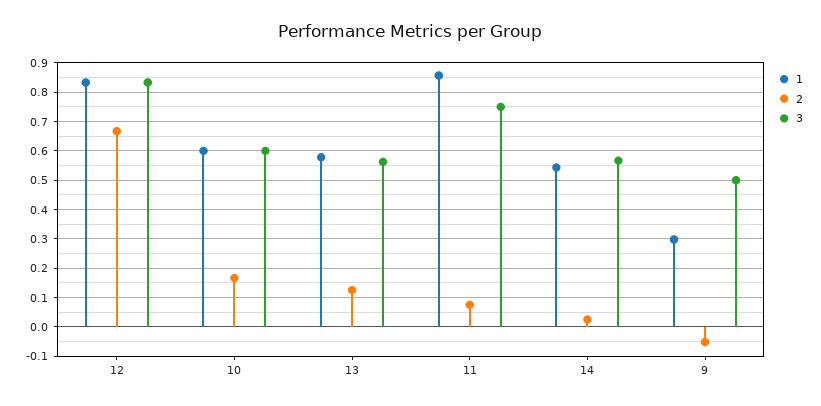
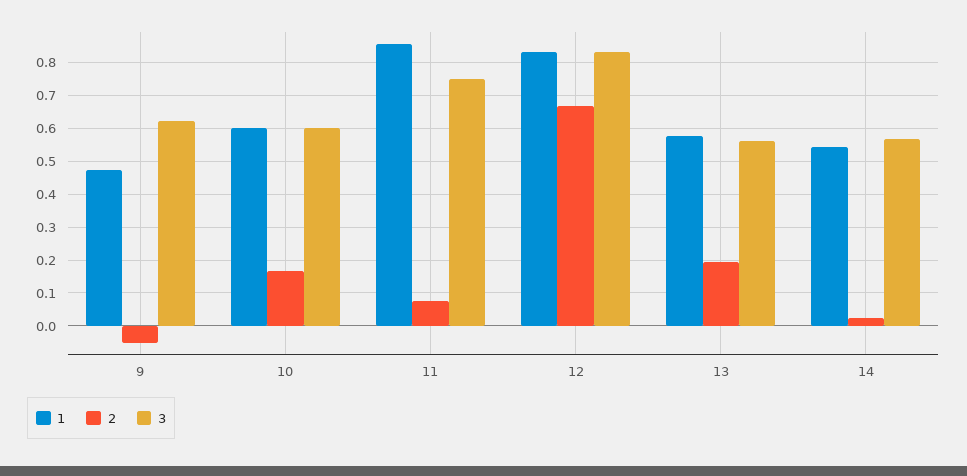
  {
    "1": {
      "12": 0.84,
      "10": 0.6,
      "13": 0.58,
      "11": 0.86,
      "14": 0.54,
-     "9": 0.3
+     "9": 0.48
    },
    "2": {
      "12": 0.66,
      "10": 0.16,
-     "13": 0.125,
+     "13": 0.2,
      "11": 0.08,
      "14": 0.02,
      "9": -0.06
    },
    "3": {
      "12": 0.84,
      "10": 0.6,
      "13": 0.56,
      "11": 0.76,
      "14": 0.56,
-     "9": 0.5
+     "9": 0.62
    }
  }

